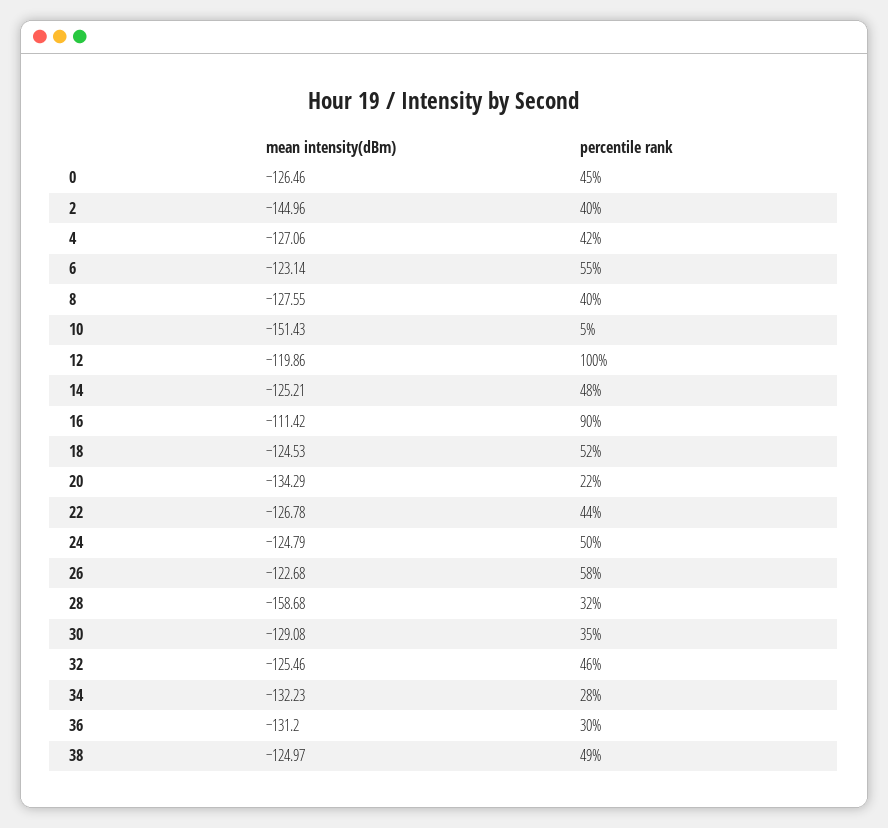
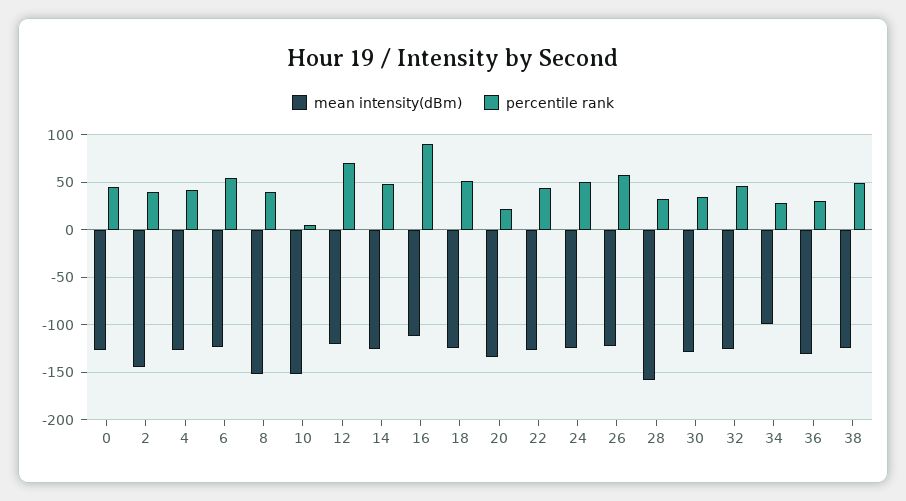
  {
    "mean intensity(dBm)": {
      "0": -126.46,
      "2": -144.96,
      "4": -127.06,
      "6": -123.14,
-     "8": -127.55,
+     "8": -150,
      "10": -151.43,
      "12": -119.86,
      "14": -125.21,
      "16": -111.42,
      "18": -124.53,
      "20": -134.29,
      "22": -126.78,
      "24": -124.79,
      "26": -122.68,
      "28": -158.68,
      "30": -129.08,
      "32": -125.46,
-     "34": -132.23,
+     "34": -100,
      "36": -131.2,
      "38": -124.97
    },
    "percentile rank": {
      "0": 45,
      "2": 40,
      "4": 42,
      "6": 55,
      "8": 40,
      "10": 5,
-     "12": 100,
+     "12": 70,
      "14": 48,
      "16": 90,
      "18": 52,
      "20": 22,
      "22": 44,
      "24": 50,
      "26": 58,
      "28": 32,
      "30": 35,
      "32": 46,
      "34": 28,
      "36": 30,
      "38": 49
    }
  }

